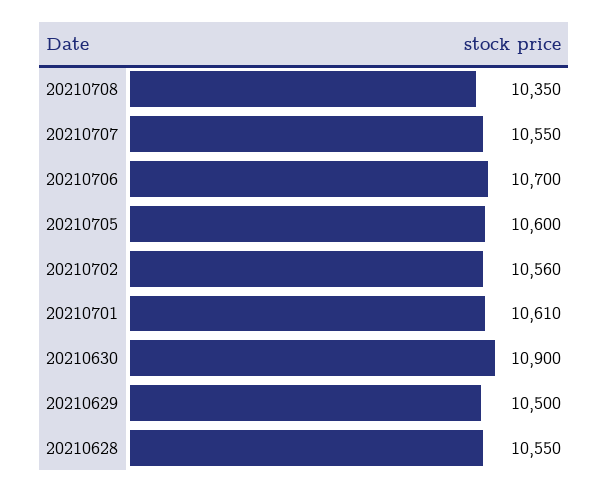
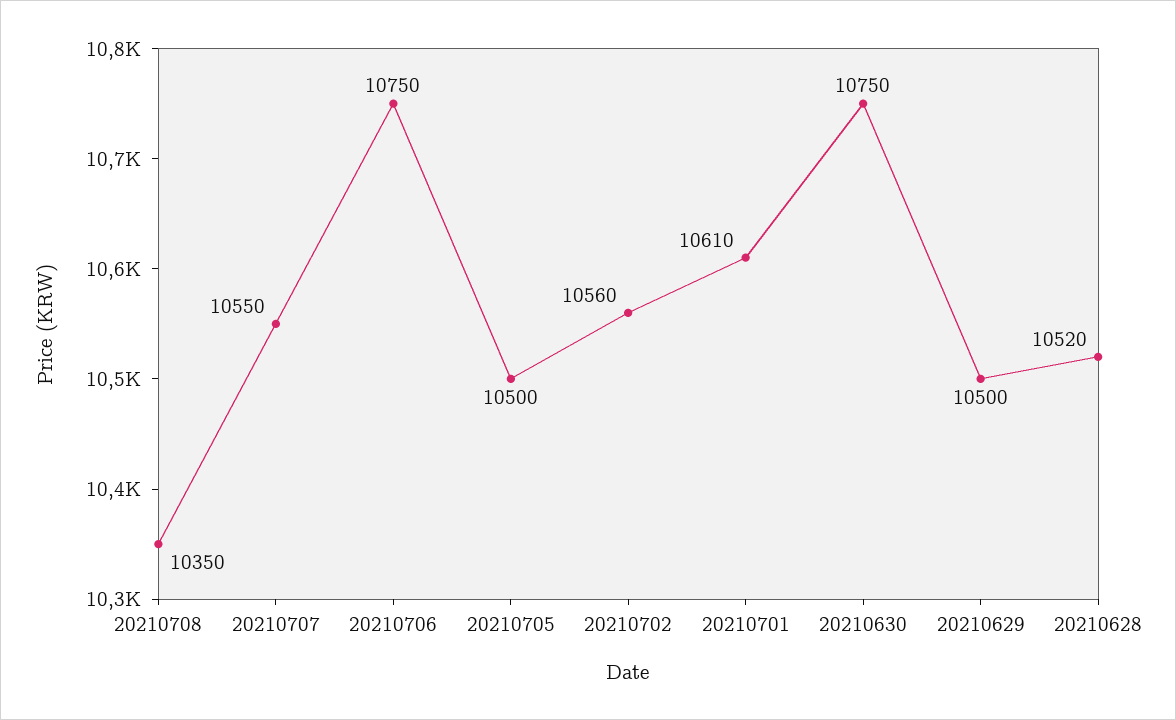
  {
    "20210708": 10350,
    "20210707": 10550,
-   "20210706": 10700,
+   "20210706": 10750,
-   "20210705": 10600,
+   "20210705": 10500,
    "20210702": 10560,
    "20210701": 10610,
-   "20210630": 10900,
+   "20210630": 10750,
    "20210629": 10500,
-   "20210628": 10550
+   "20210628": 10520
  }

